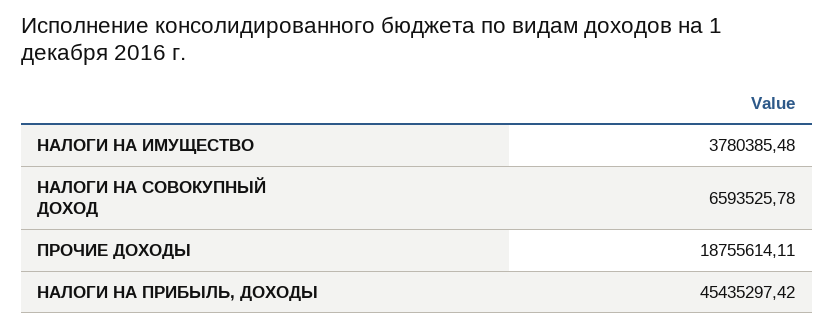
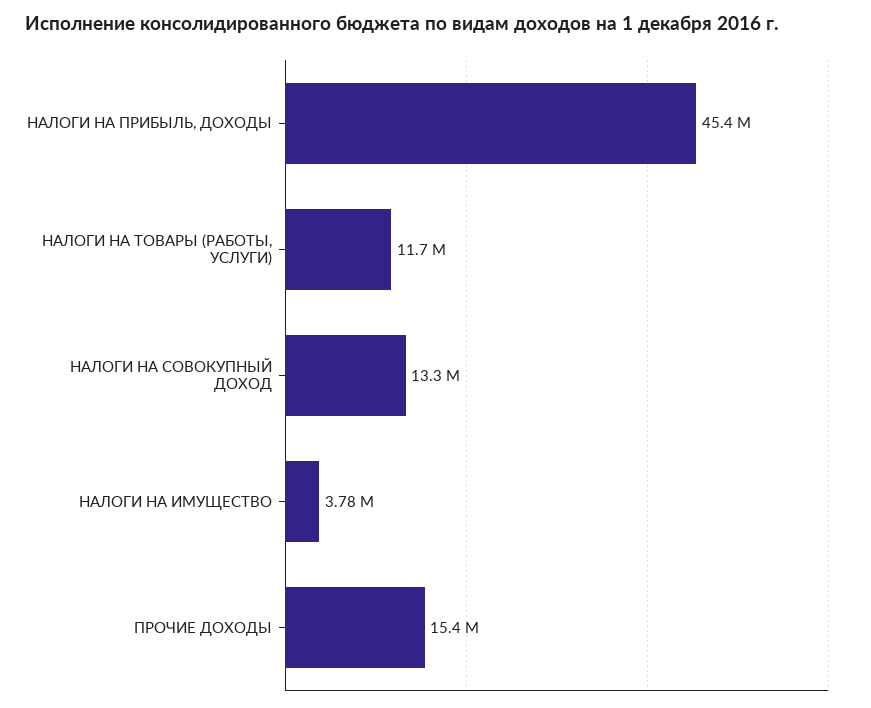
  {
    "НАЛОГИ НА ИМУЩЕСТВО": 3780385.48,
-   "НАЛОГИ НА СОВОКУПНЫЙ ДОХОД": 6593525.78,
+   "НАЛОГИ НА СОВОКУПНЫЙ ДОХОД": 13300000,
-   "ПРОЧИЕ ДОХОДЫ": 18755614.11,
+   "ПРОЧИЕ ДОХОДЫ": 15400000,
-   "НАЛОГИ НА ПРИБЫЛЬ, ДОХОДЫ": 45435297.42
+   "НАЛОГИ НА ПРИБЫЛЬ, ДОХОДЫ": 45435297.42,
+   "НАЛОГИ НА ТОВАРЫ (РАБОТЫ, УСЛУГИ)": 11700000
  }

